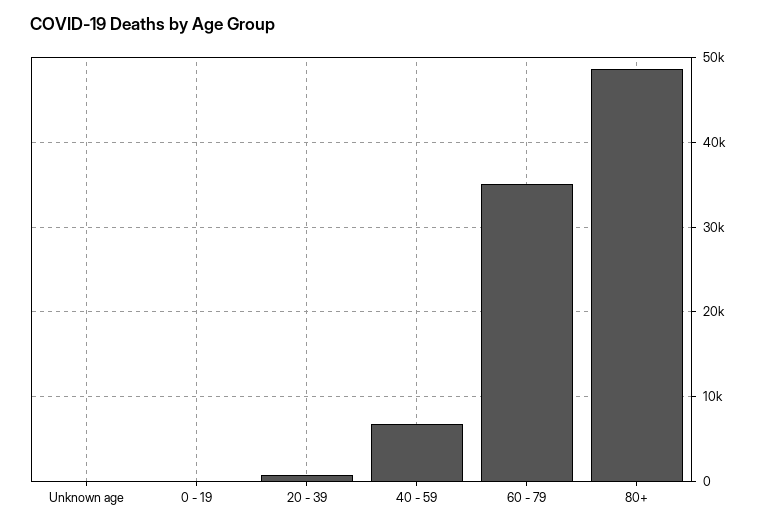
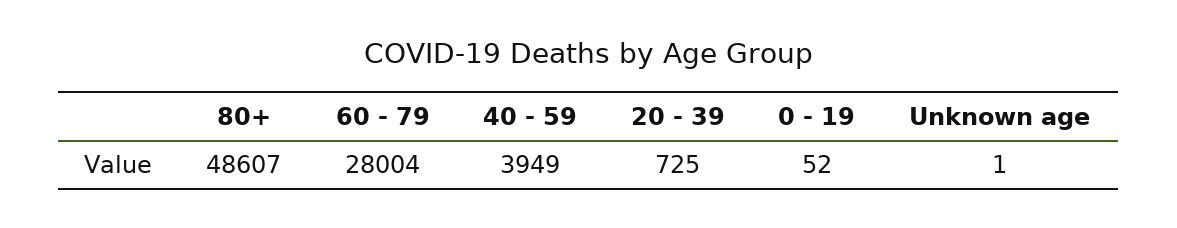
  {
    "Unknown age": 1,
    "0 - 19": 52,
    "20 - 39": 725,
-   "40 - 59": 7000,
+   "40 - 59": 3949,
-   "60 - 79": 35000,
+   "60 - 79": 28004,
    "80+": 48607
  }

